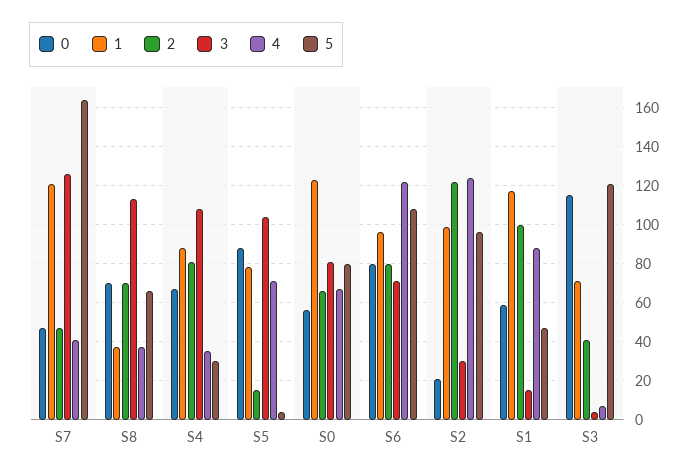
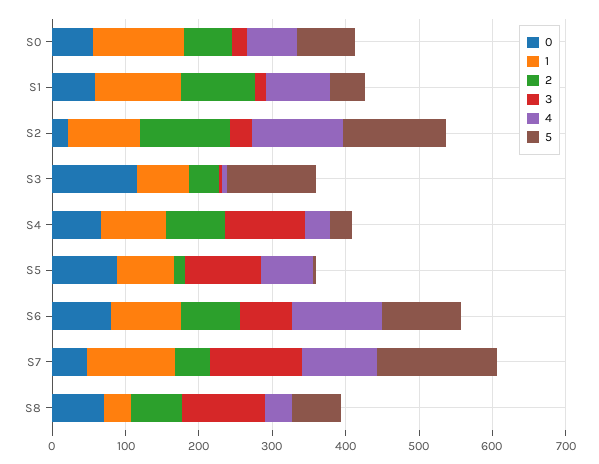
  {
    "0": {
      "S7": 45,
      "S8": 70,
      "S4": 65,
      "S5": 90,
      "S0": 55,
      "S6": 80,
      "S2": 20,
      "S1": 60,
      "S3": 115
    },
    "1": {
      "S7": 120,
      "S8": 35,
      "S4": 90,
      "S5": 80,
      "S0": 125,
      "S6": 95,
      "S2": 100,
      "S1": 115,
      "S3": 70
    },
    "2": {
      "S7": 45,
      "S8": 70,
      "S4": 80,
      "S5": 15,
      "S0": 65,
      "S6": 80,
      "S2": 120,
      "S1": 100,
      "S3": 40
    },
    "3": {
      "S7": 125,
      "S8": 115,
      "S4": 110,
      "S5": 105,
-     "S0": 80,
+     "S0": 20,
      "S6": 70,
      "S2": 30,
      "S1": 15,
      "S3": 5
    },
    "4": {
-     "S7": 40,
+     "S7": 100,
      "S8": 35,
      "S4": 35,
      "S5": 70,
      "S0": 65,
      "S6": 120,
      "S2": 125,
      "S1": 90,
      "S3": 5
    },
    "5": {
      "S7": 165,
      "S8": 65,
      "S4": 30,
      "S5": 5,
      "S0": 80,
      "S6": 110,
-     "S2": 95,
+     "S2": 140,
      "S1": 45,
      "S3": 120
    }
  }

